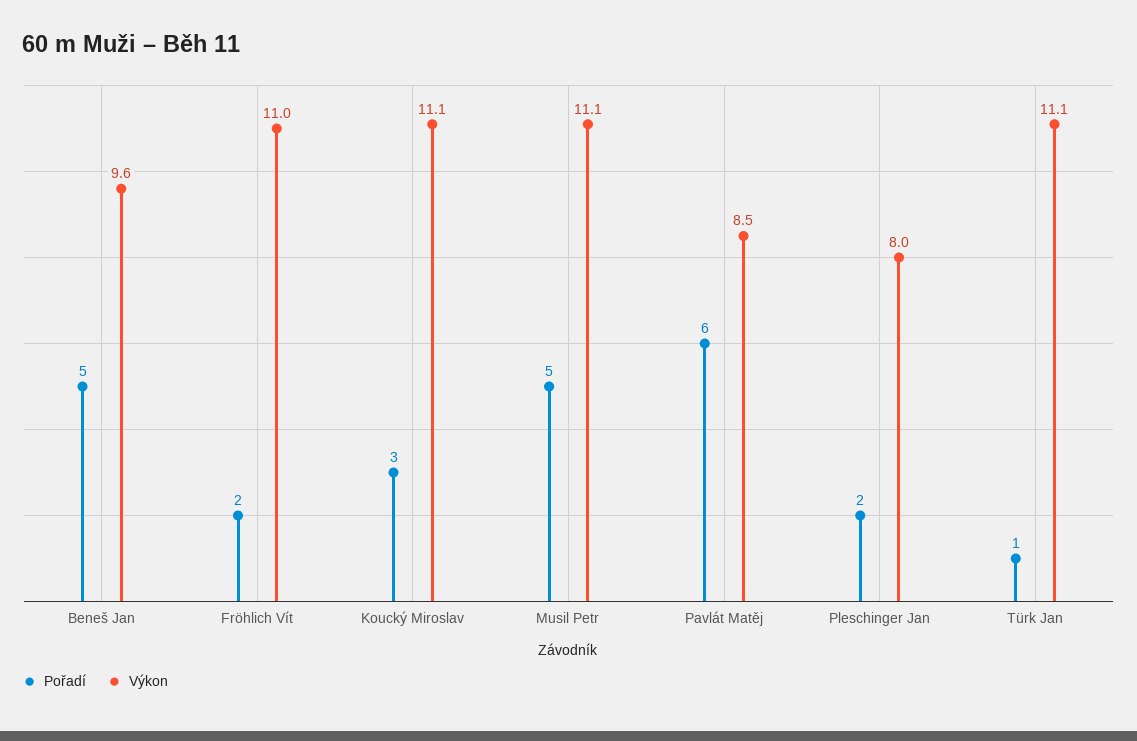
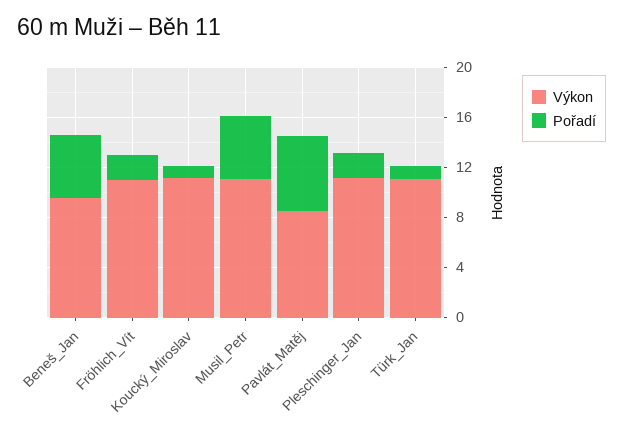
  {
    "Pořadí": {
      "Beneš Jan": 5,
      "Fröhlich Vít": 2,
-     "Koucký Miroslav": 3,
+     "Koucký Miroslav": 1,
      "Musil Petr": 5,
      "Pavlát Matěj": 6,
      "Pleschinger Jan": 2,
      "Türk Jan": 1
    },
    "Výkon": {
      "Beneš Jan": 9.6,
      "Fröhlich Vít": 11,
      "Koucký Miroslav": 11.1,
      "Musil Petr": 11.1,
      "Pavlát Matěj": 8.5,
-     "Pleschinger Jan": 8,
+     "Pleschinger Jan": 11,
      "Türk Jan": 11.1
    }
  }

